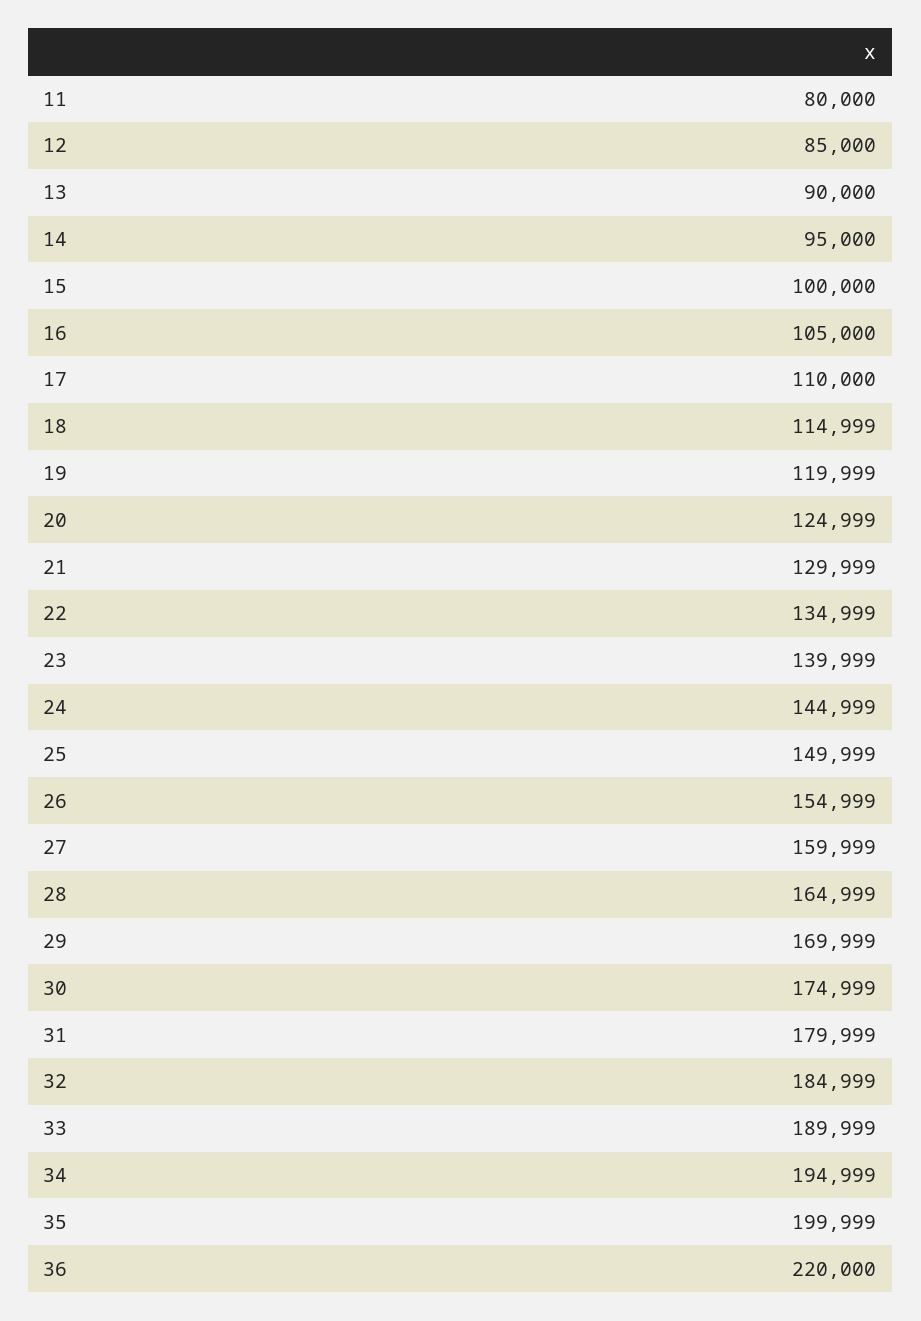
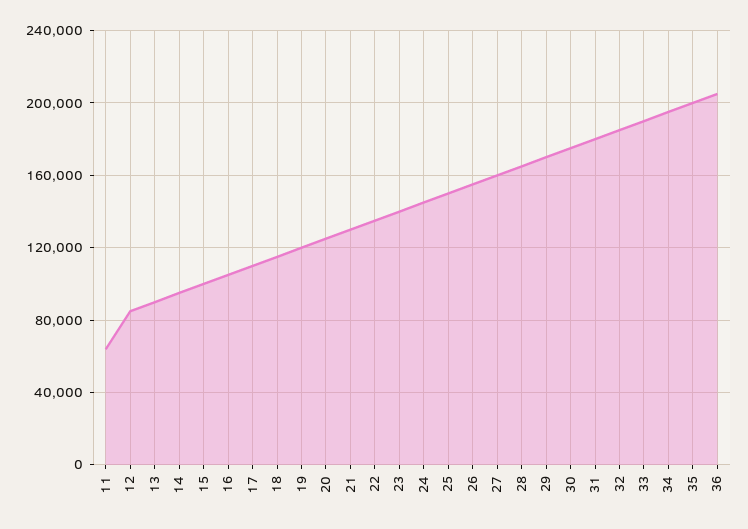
  {
-   "11": 80000,
+   "11": 65000,
    "12": 85000,
    "13": 90000,
    "14": 95000,
    "15": 100000,
    "16": 105000,
    "17": 110000,
    "18": 114999,
    "19": 119999,
    "20": 124999,
    "21": 129999,
    "22": 134999,
    "23": 139999,
    "24": 144999,
    "25": 149999,
    "26": 154999,
    "27": 159999,
    "28": 164999,
    "29": 169999,
    "30": 174999,
    "31": 179999,
    "32": 184999,
    "33": 189999,
    "34": 194999,
    "35": 199999,
-   "36": 220000
+   "36": 205000
  }

